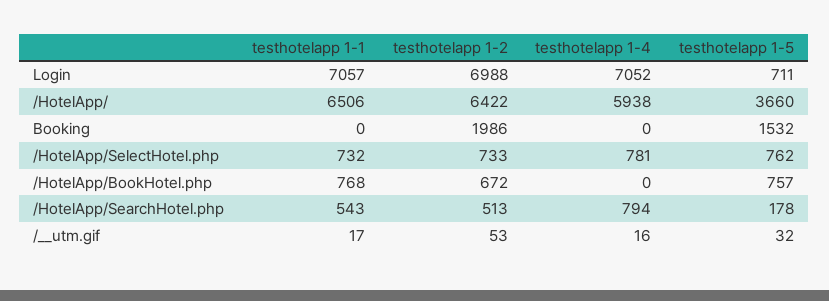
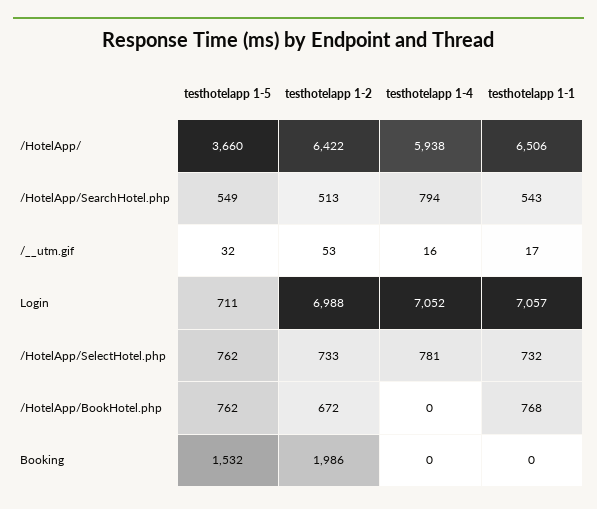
  {
    "testhotelapp 1-1": {
      "Login": 7057,
      "/HotelApp/": 6506,
      "Booking": 0,
      "/HotelApp/SelectHotel.php": 732,
      "/HotelApp/BookHotel.php": 768,
      "/HotelApp/SearchHotel.php": 543,
      "/__utm.gif": 17
    },
    "testhotelapp 1-2": {
      "Login": 6988,
      "/HotelApp/": 6422,
      "Booking": 1986,
      "/HotelApp/SelectHotel.php": 733,
      "/HotelApp/BookHotel.php": 672,
      "/HotelApp/SearchHotel.php": 513,
      "/__utm.gif": 53
    },
    "testhotelapp 1-4": {
      "Login": 7052,
      "/HotelApp/": 5938,
      "Booking": 0,
      "/HotelApp/SelectHotel.php": 781,
      "/HotelApp/BookHotel.php": 0,
      "/HotelApp/SearchHotel.php": 794,
      "/__utm.gif": 16
    },
    "testhotelapp 1-5": {
      "Login": 711,
      "/HotelApp/": 3660,
      "Booking": 1532,
      "/HotelApp/SelectHotel.php": 762,
-     "/HotelApp/BookHotel.php": 757,
+     "/HotelApp/BookHotel.php": 762,
-     "/HotelApp/SearchHotel.php": 178,
+     "/HotelApp/SearchHotel.php": 549,
      "/__utm.gif": 32
    }
  }

